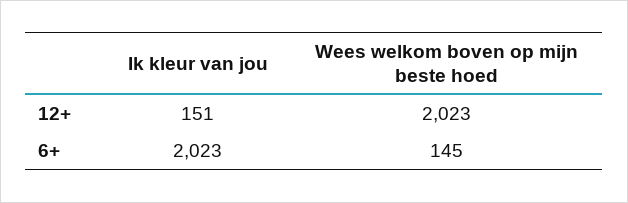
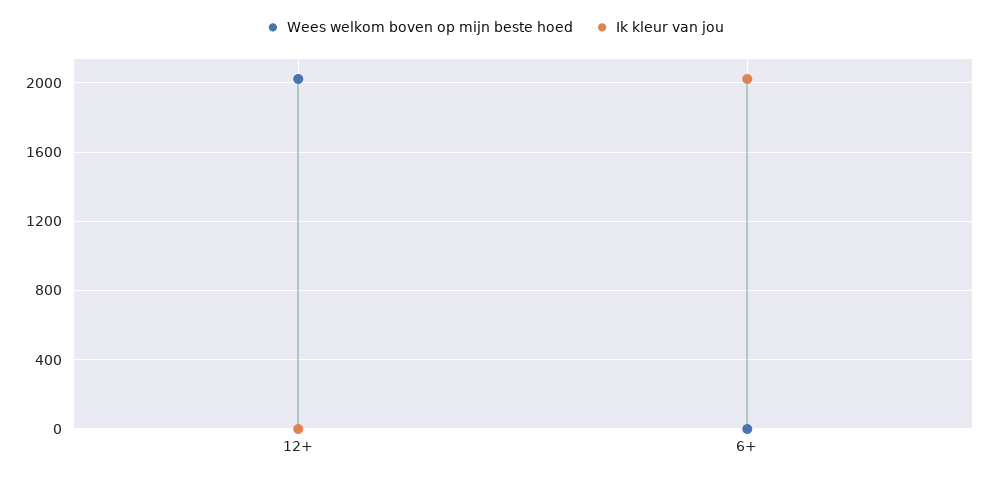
  {
    "Ik kleur van jou": {
-     "12+": 151,
+     "12+": 0,
      "6+": 2023
    },
    "Wees welkom boven op mijn beste hoed": {
      "12+": 2023,
-     "6+": 145
+     "6+": 0
    }
  }

